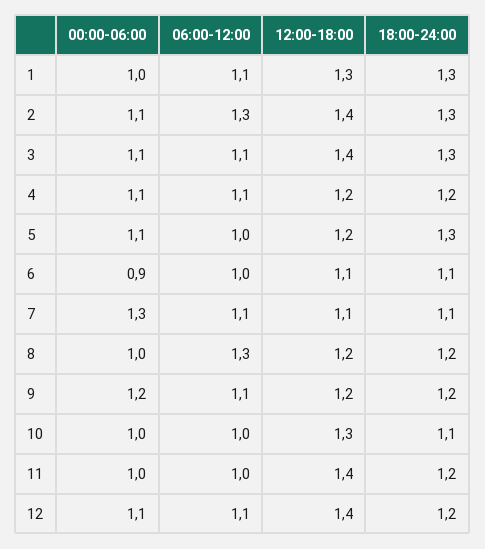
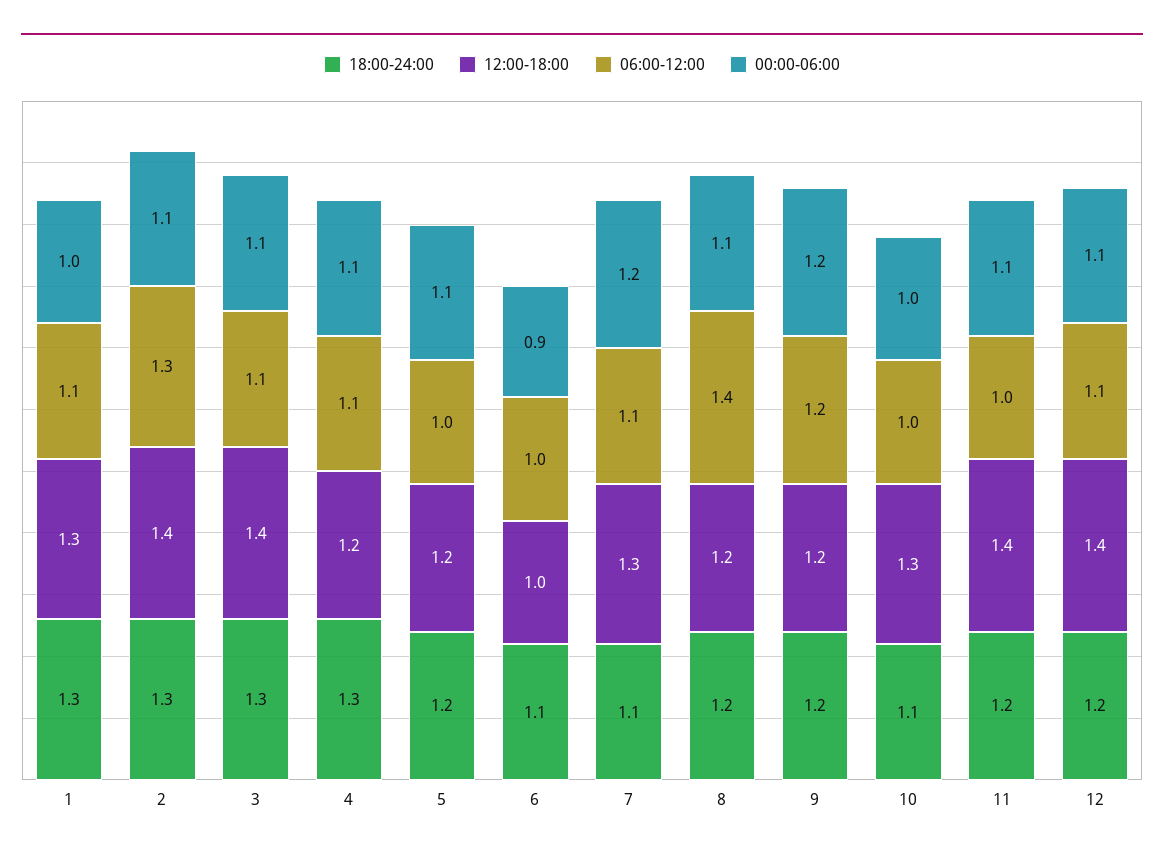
  {
    "00:00-06:00": {
      "1": 1,
      "2": 1.1,
      "3": 1.1,
      "4": 1.1,
      "5": 1.1,
      "6": 0.9,
-     "7": 1.3,
+     "7": 1.2,
-     "8": 1,
+     "8": 1.1,
      "9": 1.2,
      "10": 1,
-     "11": 1,
+     "11": 1.1,
      "12": 1.1
    },
    "06:00-12:00": {
      "1": 1.1,
      "2": 1.3,
      "3": 1.1,
      "4": 1.1,
      "5": 1,
      "6": 1,
      "7": 1.1,
-     "8": 1.3,
+     "8": 1.4,
-     "9": 1.1,
+     "9": 1.2,
      "10": 1,
      "11": 1,
      "12": 1.1
    },
    "12:00-18:00": {
      "1": 1.3,
      "2": 1.4,
      "3": 1.4,
      "4": 1.2,
      "5": 1.2,
-     "6": 1.1,
+     "6": 1,
-     "7": 1.1,
+     "7": 1.3,
      "8": 1.2,
      "9": 1.2,
      "10": 1.3,
      "11": 1.4,
      "12": 1.4
    },
    "18:00-24:00": {
      "1": 1.3,
      "2": 1.3,
      "3": 1.3,
-     "4": 1.2,
+     "4": 1.3,
-     "5": 1.3,
+     "5": 1.2,
      "6": 1.1,
      "7": 1.1,
      "8": 1.2,
      "9": 1.2,
      "10": 1.1,
      "11": 1.2,
      "12": 1.2
    }
  }

